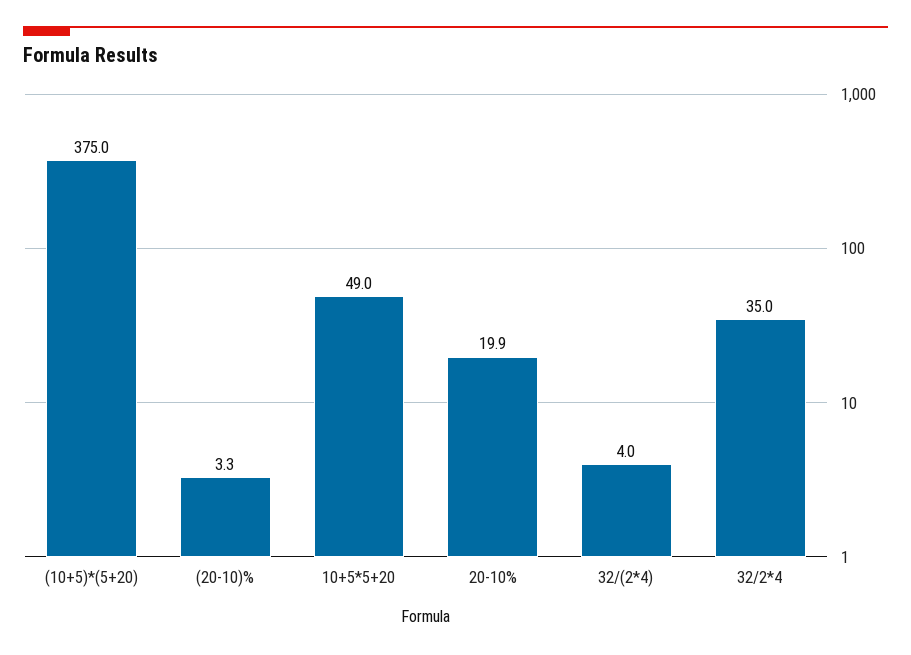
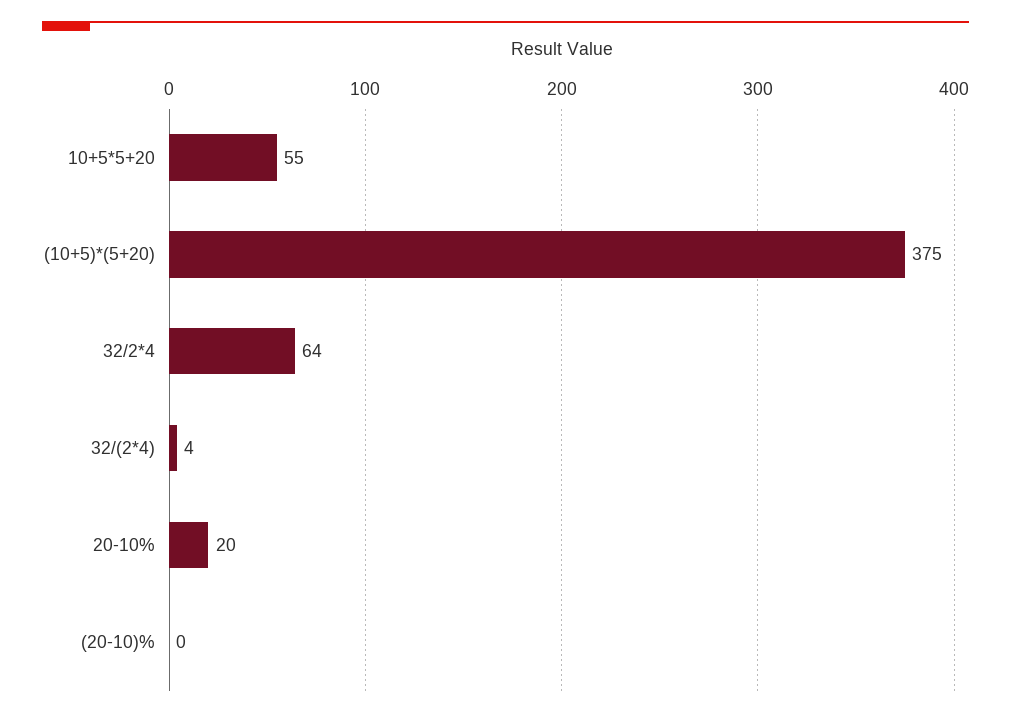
  {
    "(10+5)*(5+20)": 375,
-   "(20-10)%": 3.3,
+   "(20-10)%": 0,
-   "10+5*5+20": 49,
+   "10+5*5+20": 55,
    "20-10%": 19.9,
    "32/(2*4)": 4,
-   "32/2*4": 35
+   "32/2*4": 64
  }

